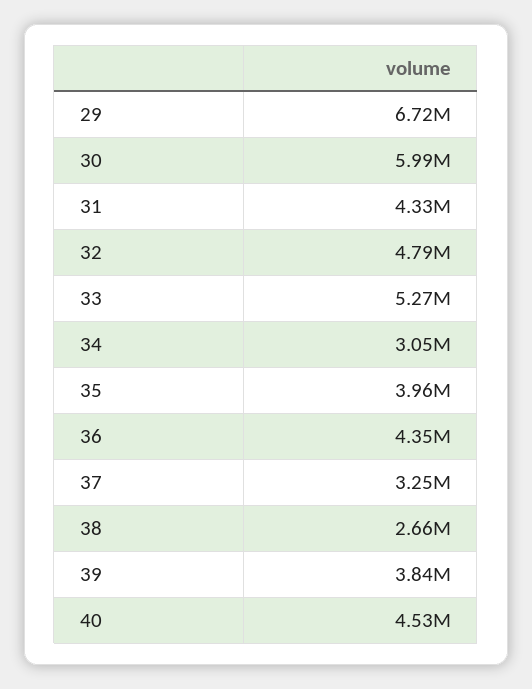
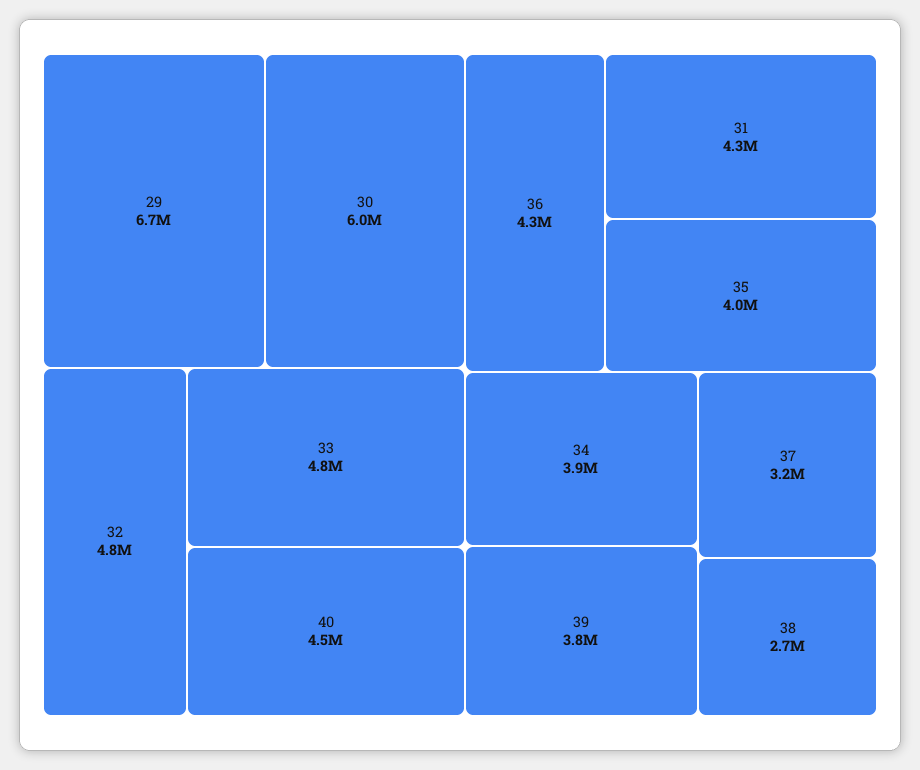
  {
    "29": 6720000,
    "30": 5990000,
    "31": 4330000,
    "32": 4790000,
-   "33": 5270000,
+   "33": 4800000,
-   "34": 3050000,
+   "34": 3900000,
    "35": 3960000,
    "36": 4350000,
    "37": 3250000,
    "38": 2660000,
    "39": 3840000,
    "40": 4530000
  }

